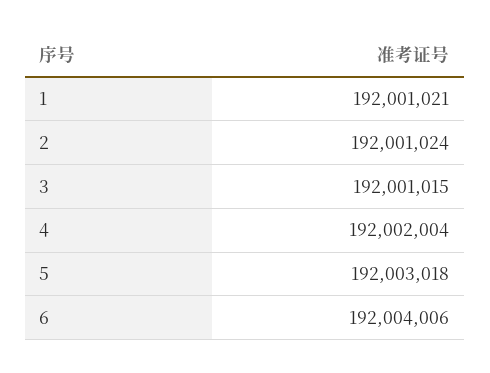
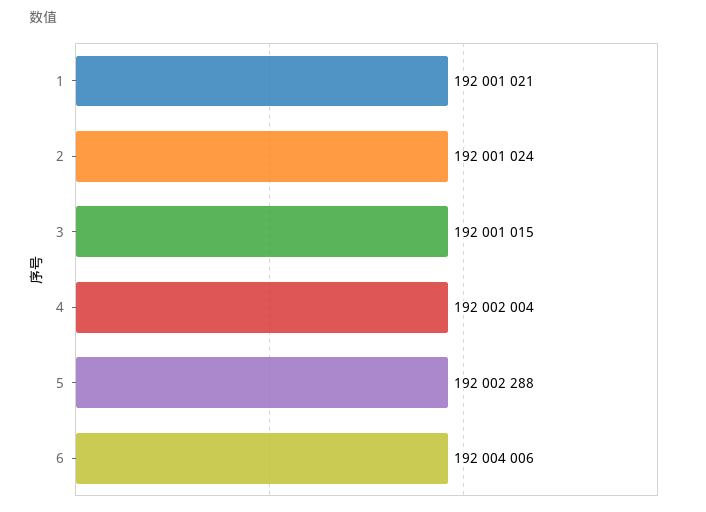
  {
    "1": 192001021,
    "2": 192001024,
    "3": 192001015,
    "4": 192002004,
-   "5": 192003018,
+   "5": 192002288,
    "6": 192004006
  }

